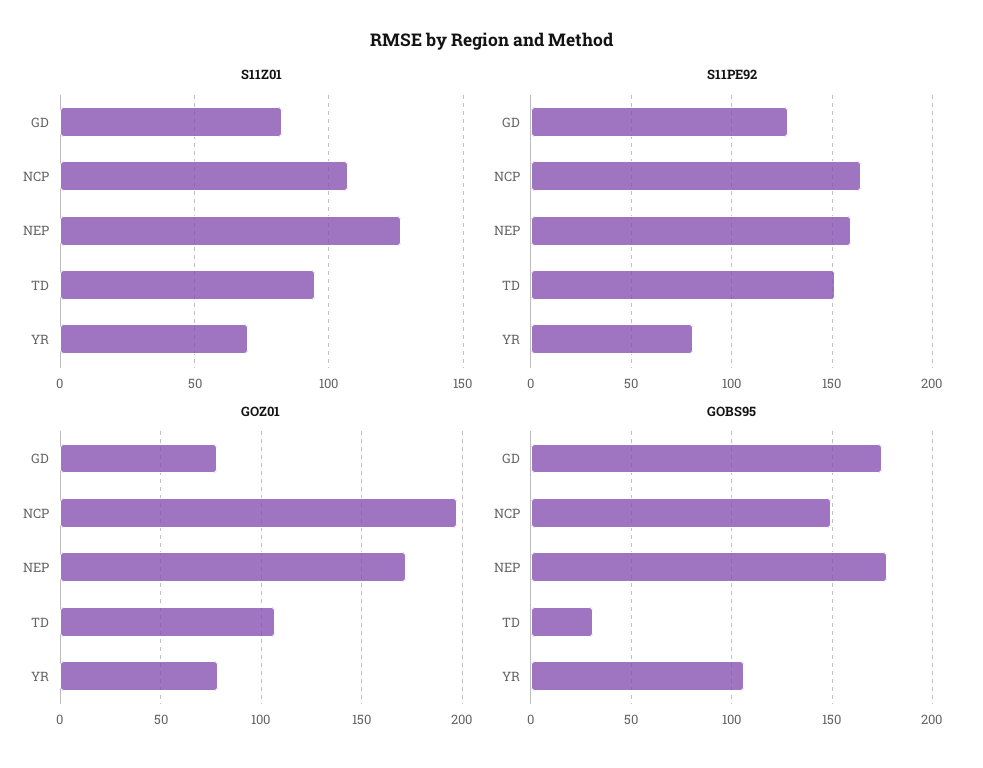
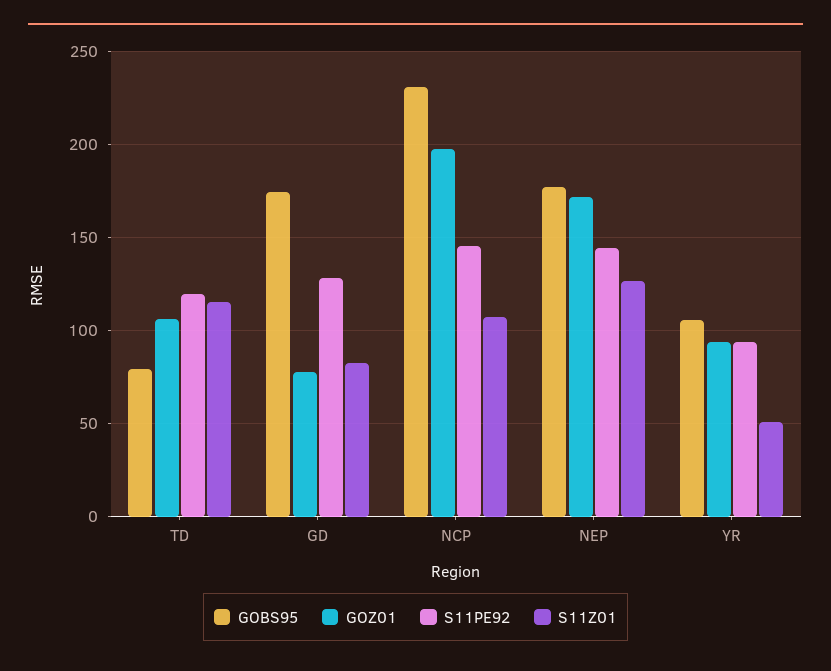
  {
    "S11Z01": {
      "GD": 85,
      "NCP": 105,
      "NEP": 125,
-     "TD": 95,
+     "TD": 115,
-     "YR": 70
+     "YR": 50
    },
    "S11PE92": {
      "GD": 130,
-     "NCP": 165,
+     "NCP": 145,
-     "NEP": 160,
+     "NEP": 145,
-     "TD": 150,
+     "TD": 120,
-     "YR": 80
+     "YR": 95
    },
    "GOZ01": {
      "GD": 80,
      "NCP": 195,
      "NEP": 170,
      "TD": 105,
-     "YR": 80
+     "YR": 95
    },
    "GOBS95": {
      "GD": 175,
-     "NCP": 150,
+     "NCP": 230,
      "NEP": 175,
-     "TD": 30,
+     "TD": 80,
      "YR": 105
    }
  }

